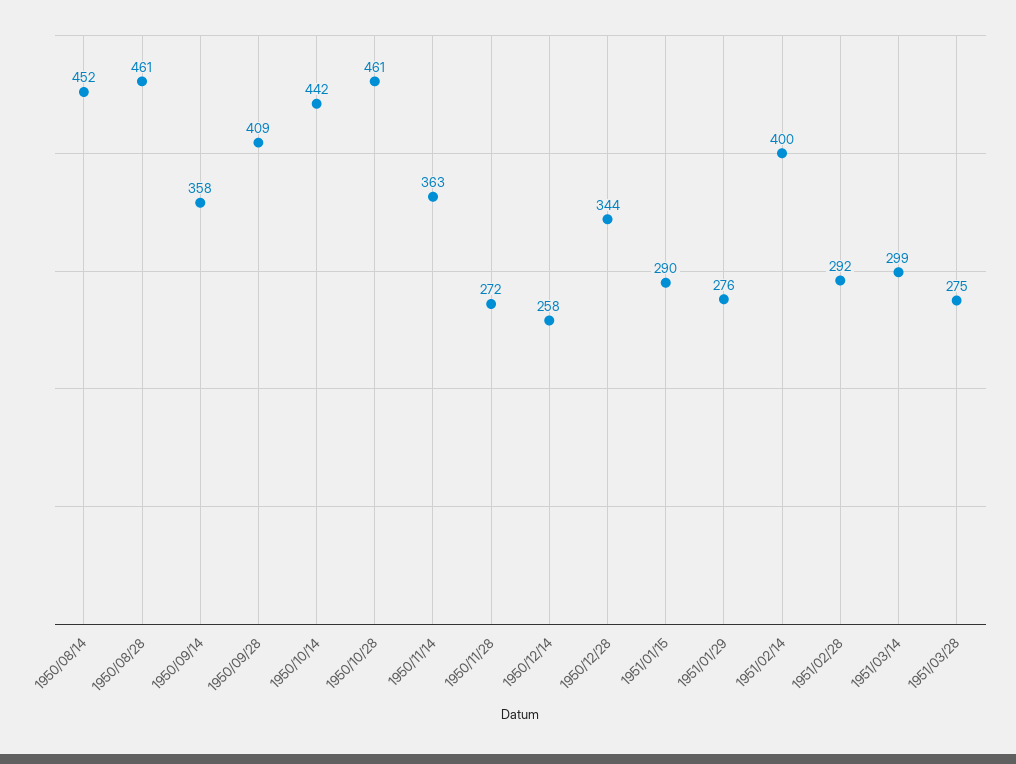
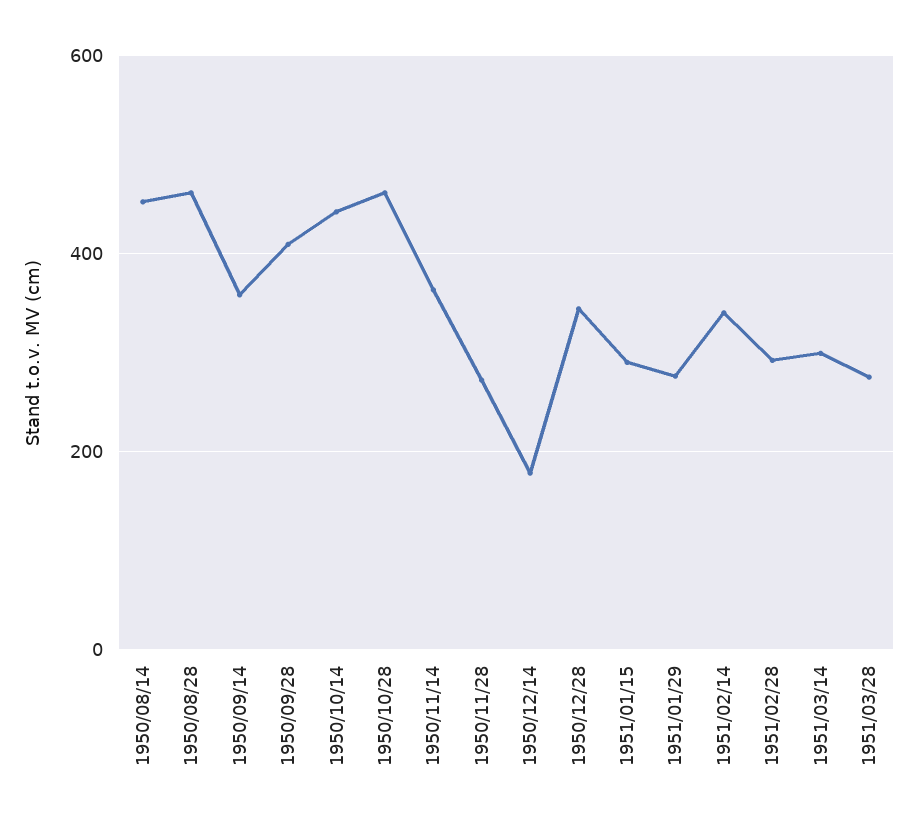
  {
    "1950/08/14": 452,
    "1950/08/28": 461,
    "1950/09/14": 358,
    "1950/09/28": 409,
    "1950/10/14": 442,
    "1950/10/28": 461,
    "1950/11/14": 363,
    "1950/11/28": 272,
-   "1950/12/14": 258,
+   "1950/12/14": 180,
    "1950/12/28": 344,
    "1951/01/15": 290,
    "1951/01/29": 276,
-   "1951/02/14": 400,
+   "1951/02/14": 340,
    "1951/02/28": 292,
    "1951/03/14": 299,
    "1951/03/28": 275
  }

